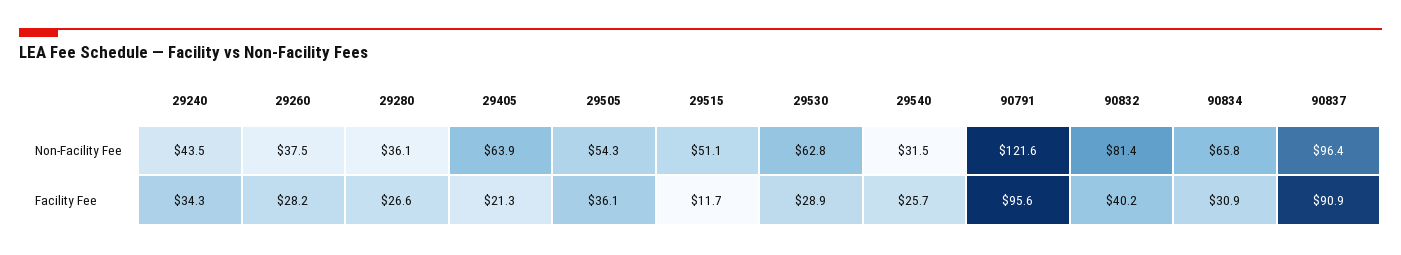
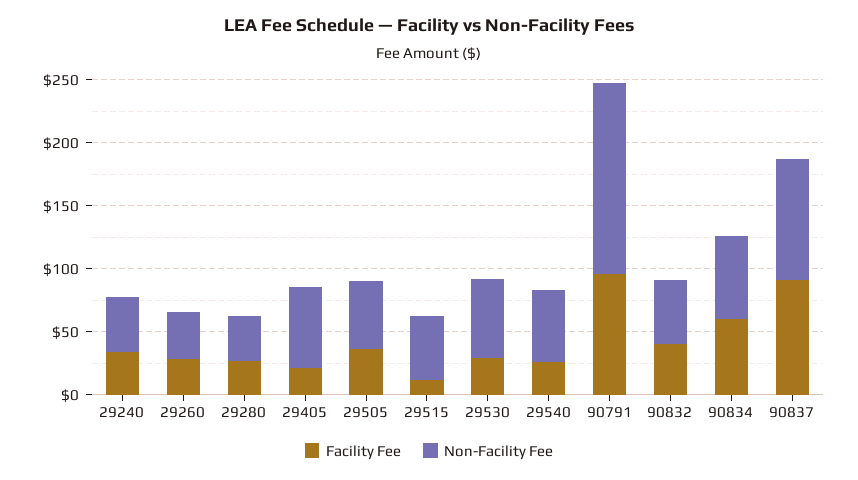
  {
    "Non-Facility Fee": {
      "29240": 43.5,
      "29260": 37.5,
      "29280": 36.1,
      "29405": 63.9,
      "29505": 54.3,
      "29515": 51.1,
      "29530": 62.8,
-     "29540": 31.5,
+     "29540": 60,
-     "90791": 121.6,
+     "90791": 150,
-     "90832": 81.4,
+     "90832": 50,
      "90834": 65.8,
      "90837": 96.4
    },
    "Facility Fee": {
      "29240": 34.3,
      "29260": 28.2,
      "29280": 26.6,
      "29405": 21.3,
      "29505": 36.1,
      "29515": 11.7,
      "29530": 28.9,
      "29540": 25.7,
      "90791": 95.6,
      "90832": 40.2,
-     "90834": 30.9,
+     "90834": 60,
      "90837": 90.9
    }
  }

